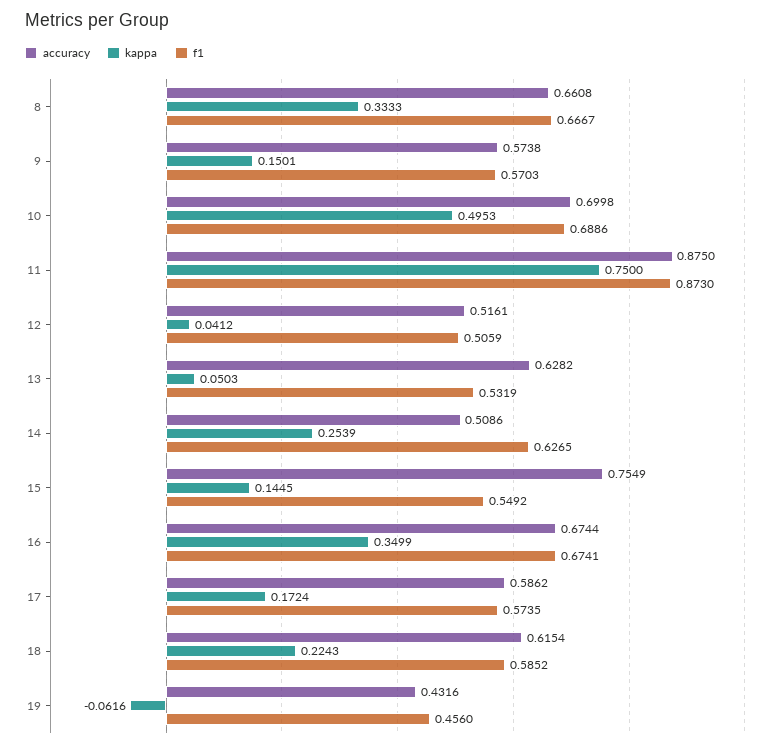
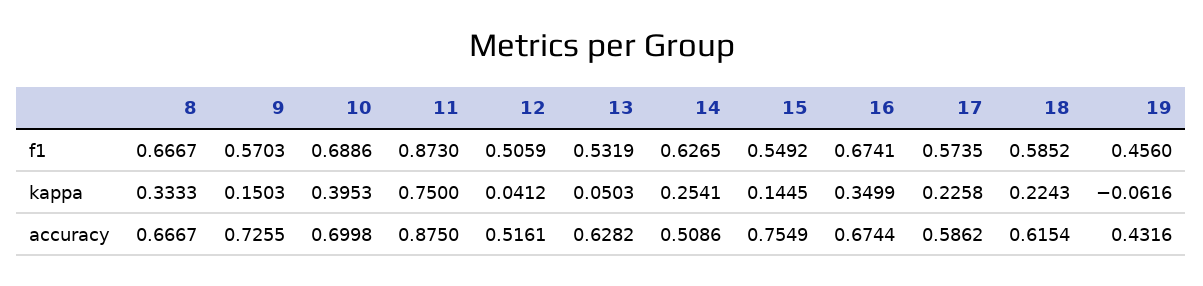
  {
    "accuracy": {
-     "8": 0.6608,
+     "8": 0.6667,
-     "9": 0.5738,
+     "9": 0.7255,
      "10": 0.6998,
      "11": 0.875,
      "12": 0.5161,
      "13": 0.6282,
      "14": 0.5086,
      "15": 0.7549,
      "16": 0.6744,
      "17": 0.5862,
      "18": 0.6154,
      "19": 0.4316
    },
    "kappa": {
      "8": 0.3333,
-     "9": 0.1501,
+     "9": 0.1503,
-     "10": 0.4953,
+     "10": 0.3953,
      "11": 0.75,
      "12": 0.0412,
      "13": 0.0503,
-     "14": 0.2539,
+     "14": 0.2541,
      "15": 0.1445,
      "16": 0.3499,
-     "17": 0.1724,
+     "17": 0.2258,
      "18": 0.2243,
      "19": -0.0616
    },
    "f1": {
      "8": 0.6667,
      "9": 0.5703,
      "10": 0.6886,
      "11": 0.873,
      "12": 0.5059,
      "13": 0.5319,
      "14": 0.6265,
      "15": 0.5492,
      "16": 0.6741,
      "17": 0.5735,
      "18": 0.5852,
      "19": 0.456
    }
  }

